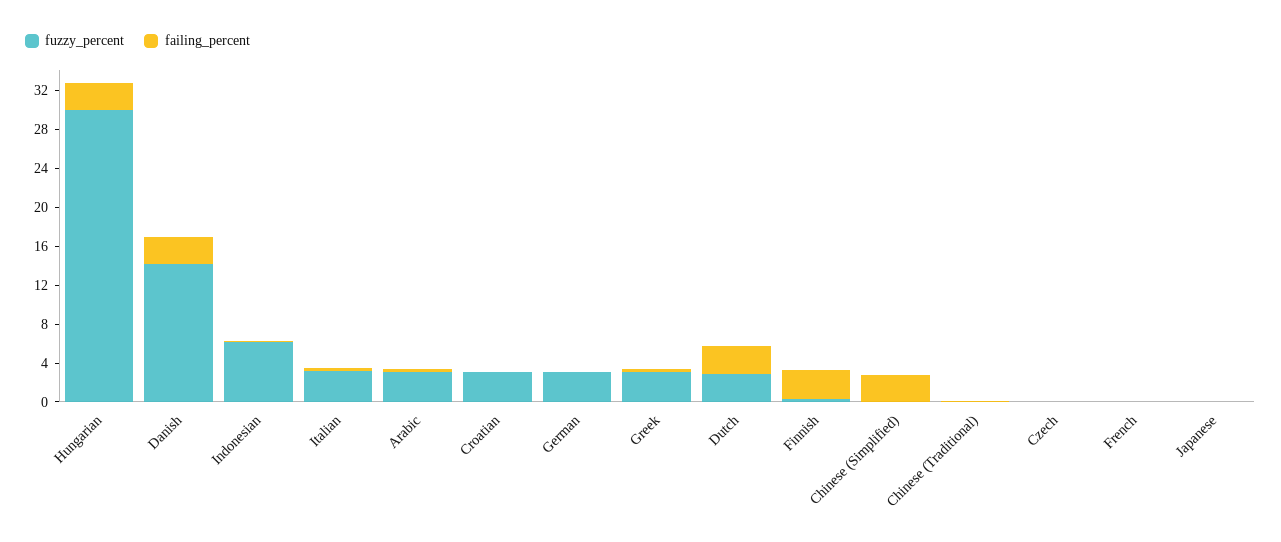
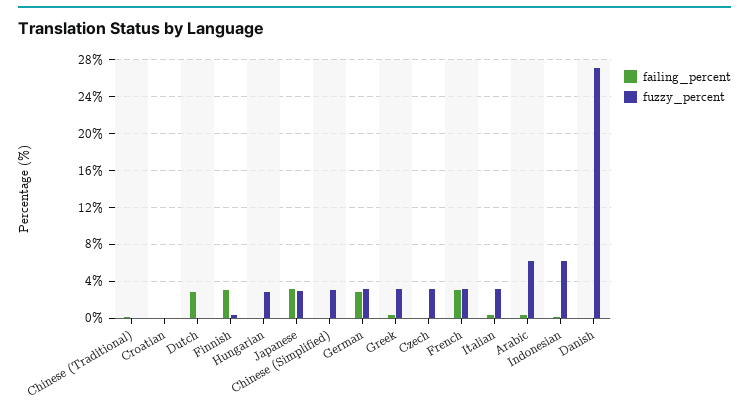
  {
    "fuzzy_percent": {
-     "Hungarian": 30,
+     "Hungarian": 3,
-     "Danish": 14,
+     "Danish": 27,
      "Indonesian": 6,
      "Italian": 3,
-     "Arabic": 3,
+     "Arabic": 6,
-     "Croatian": 3,
+     "Croatian": 0,
      "German": 3,
      "Greek": 3,
-     "Dutch": 3,
+     "Dutch": 0,
      "Finnish": 0,
-     "Chinese (Simplified)": 0,
+     "Chinese (Simplified)": 3,
      "Chinese (Traditional)": 0,
-     "Czech": 0,
+     "Czech": 3,
-     "French": 0,
+     "French": 3,
-     "Japanese": 0
+     "Japanese": 3
    },
    "failing_percent": {
-     "Hungarian": 3,
+     "Hungarian": 0,
-     "Danish": 3,
+     "Danish": 0,
      "Indonesian": 0,
      "Italian": 0,
      "Arabic": 0,
      "Croatian": 0,
-     "German": 0,
+     "German": 3,
      "Greek": 0,
      "Dutch": 3,
      "Finnish": 3,
-     "Chinese (Simplified)": 3,
+     "Chinese (Simplified)": 0,
      "Chinese (Traditional)": 0,
      "Czech": 0,
-     "French": 0,
+     "French": 3,
-     "Japanese": 0
+     "Japanese": 3
    }
  }

